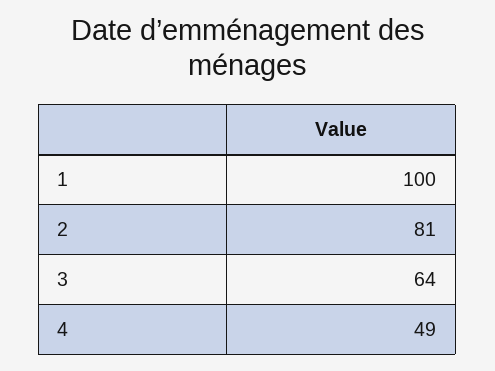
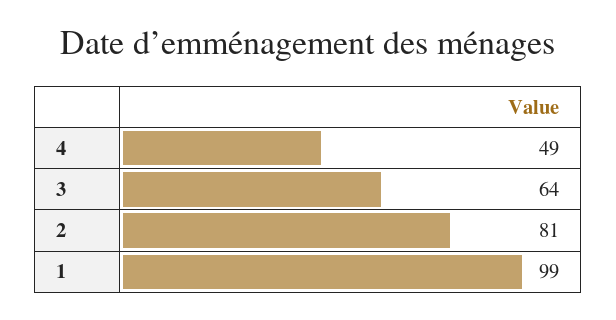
  {
-   "1": 100,
+   "1": 99,
    "2": 81,
    "3": 64,
    "4": 49
  }

